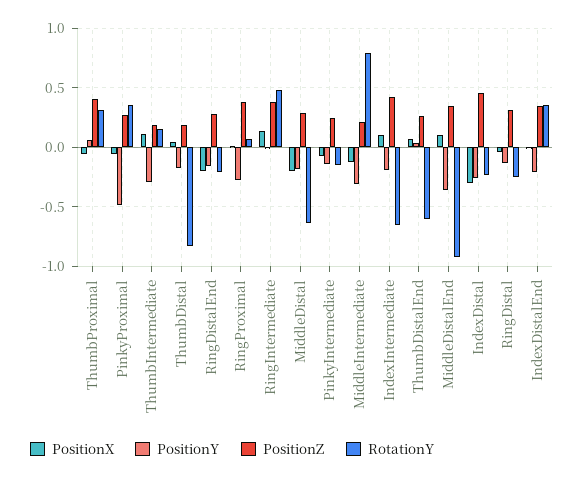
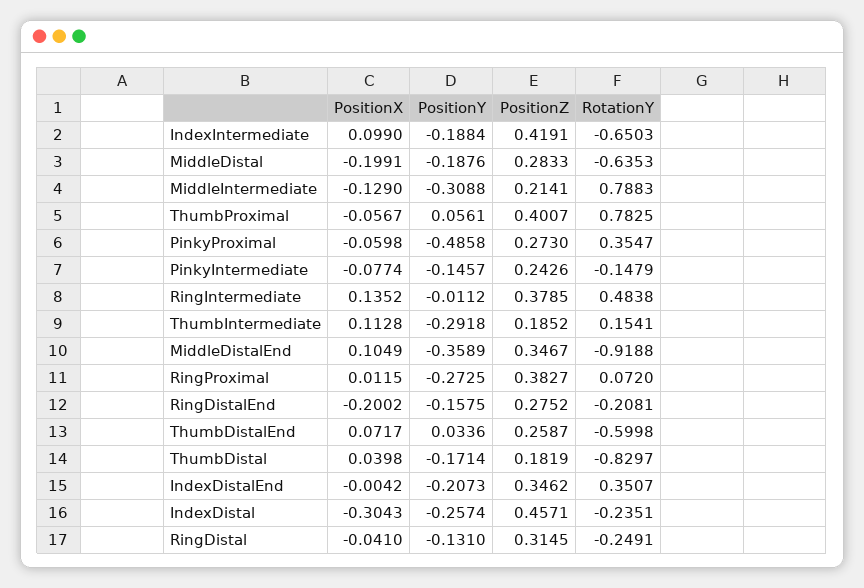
  {
    "PositionX": {
      "ThumbProximal": -0.0567,
      "PinkyProximal": -0.0598,
      "ThumbIntermediate": 0.1128,
      "ThumbDistal": 0.0398,
      "RingDistalEnd": -0.2002,
      "RingProximal": 0.0115,
      "RingIntermediate": 0.1352,
      "MiddleDistal": -0.1991,
      "PinkyIntermediate": -0.0774,
      "MiddleIntermediate": -0.129,
      "IndexIntermediate": 0.099,
      "ThumbDistalEnd": 0.0717,
      "MiddleDistalEnd": 0.1049,
      "IndexDistal": -0.3043,
      "RingDistal": -0.041,
      "IndexDistalEnd": -0.0042
    },
    "PositionY": {
      "ThumbProximal": 0.0561,
      "PinkyProximal": -0.4858,
      "ThumbIntermediate": -0.2918,
      "ThumbDistal": -0.1714,
      "RingDistalEnd": -0.1575,
      "RingProximal": -0.2725,
      "RingIntermediate": -0.0112,
      "MiddleDistal": -0.1876,
      "PinkyIntermediate": -0.1457,
      "MiddleIntermediate": -0.3088,
      "IndexIntermediate": -0.1884,
      "ThumbDistalEnd": 0.0336,
      "MiddleDistalEnd": -0.3589,
      "IndexDistal": -0.2574,
      "RingDistal": -0.131,
      "IndexDistalEnd": -0.2073
    },
    "PositionZ": {
      "ThumbProximal": 0.4007,
      "PinkyProximal": 0.273,
      "ThumbIntermediate": 0.1852,
      "ThumbDistal": 0.1819,
      "RingDistalEnd": 0.2752,
      "RingProximal": 0.3827,
      "RingIntermediate": 0.3785,
      "MiddleDistal": 0.2833,
      "PinkyIntermediate": 0.2426,
      "MiddleIntermediate": 0.2141,
      "IndexIntermediate": 0.4191,
      "ThumbDistalEnd": 0.2587,
      "MiddleDistalEnd": 0.3467,
      "IndexDistal": 0.4571,
      "RingDistal": 0.3145,
      "IndexDistalEnd": 0.3462
    },
    "RotationY": {
-     "ThumbProximal": 0.3,
+     "ThumbProximal": 0.7825,
      "PinkyProximal": 0.3547,
      "ThumbIntermediate": 0.1541,
      "ThumbDistal": -0.8297,
      "RingDistalEnd": -0.2081,
      "RingProximal": 0.072,
      "RingIntermediate": 0.4838,
      "MiddleDistal": -0.6353,
      "PinkyIntermediate": -0.1479,
      "MiddleIntermediate": 0.7883,
      "IndexIntermediate": -0.6503,
      "ThumbDistalEnd": -0.5998,
      "MiddleDistalEnd": -0.9188,
      "IndexDistal": -0.2351,
      "RingDistal": -0.2491,
      "IndexDistalEnd": 0.3507
    }
  }

